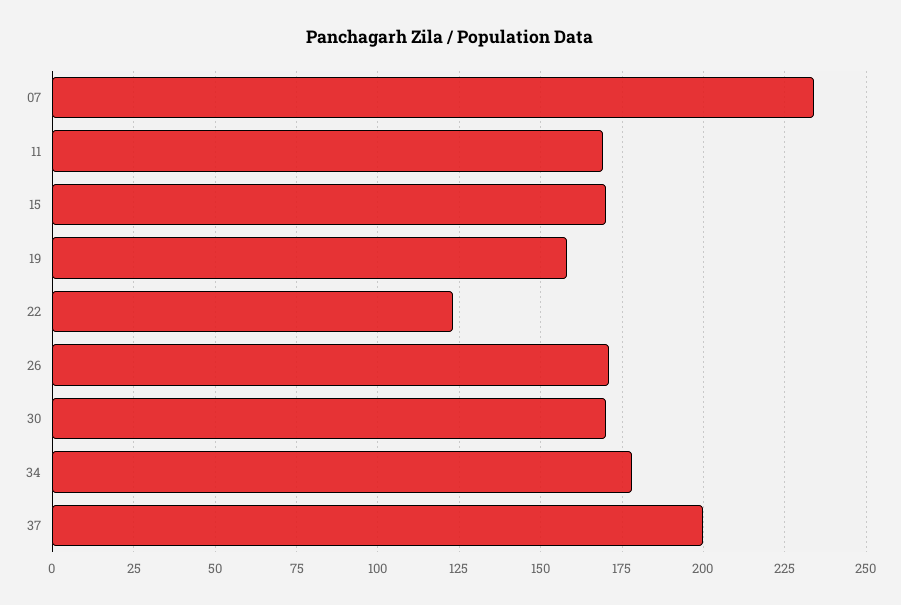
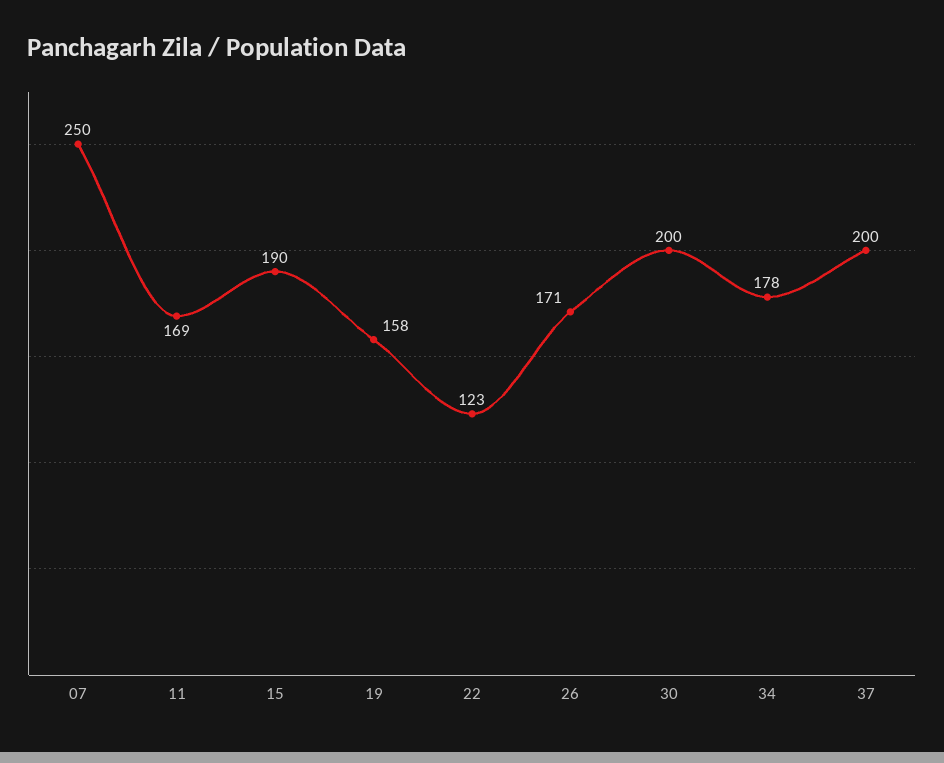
  {
-   "07": 235,
+   "07": 250,
    "11": 169,
-   "15": 170,
+   "15": 190,
    "19": 158,
    "22": 123,
    "26": 171,
-   "30": 170,
+   "30": 200,
    "34": 178,
    "37": 200
  }

